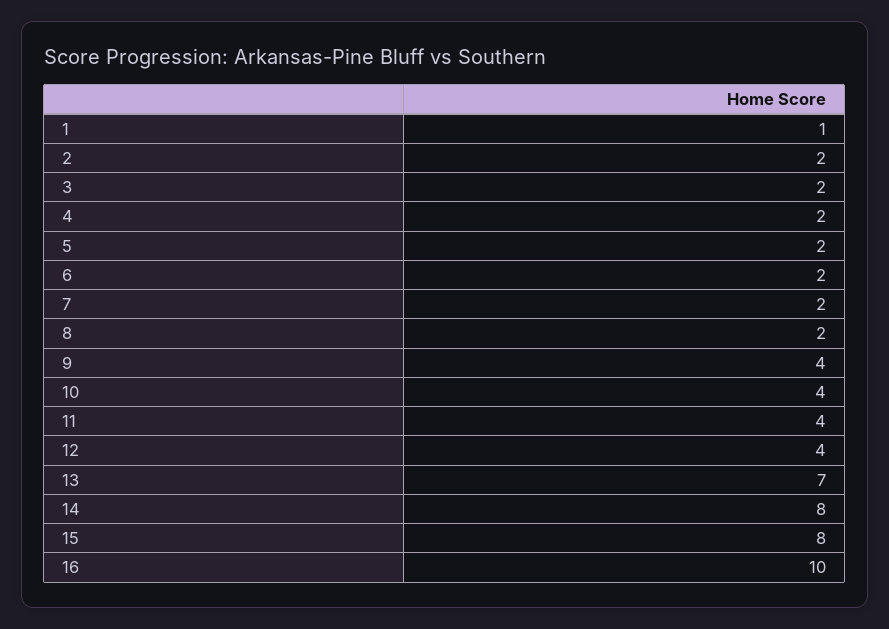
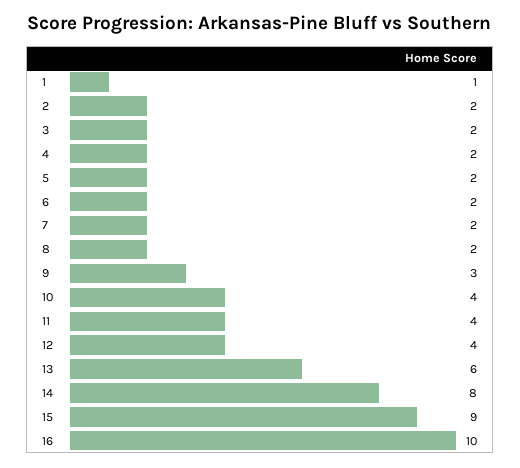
  {
    "1": 1,
    "2": 2,
    "3": 2,
    "4": 2,
    "5": 2,
    "6": 2,
    "7": 2,
    "8": 2,
-   "9": 4,
+   "9": 3,
    "10": 4,
    "11": 4,
    "12": 4,
-   "13": 7,
+   "13": 6,
    "14": 8,
-   "15": 8,
+   "15": 9,
    "16": 10
  }

